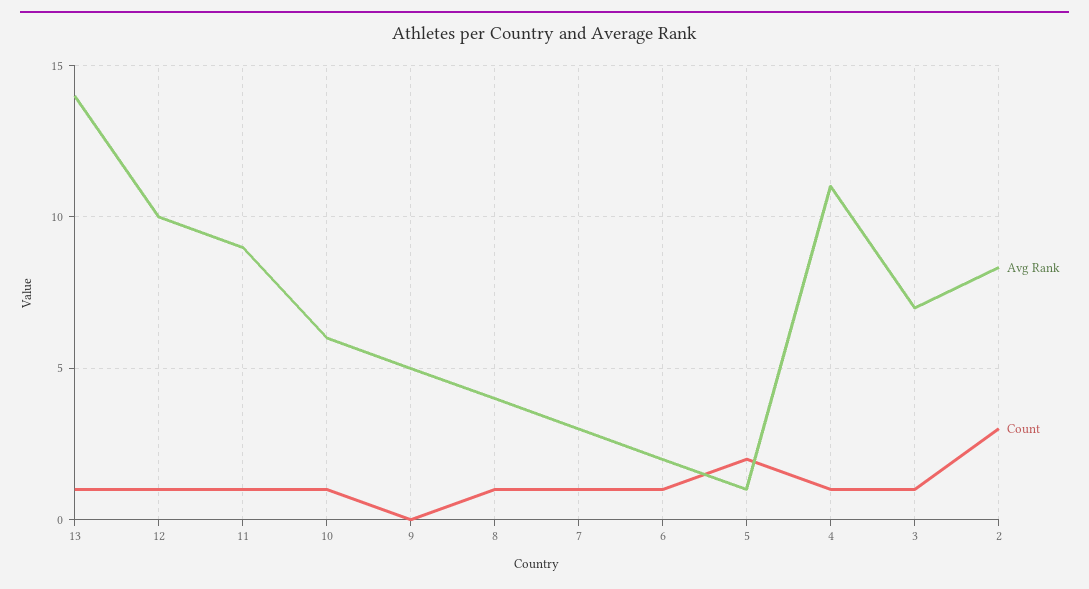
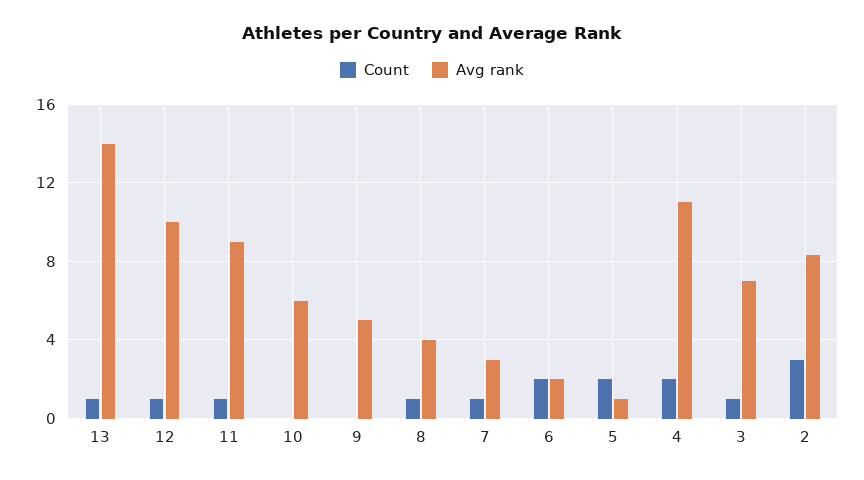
  {
    "Avg Rank": {
      "13": 14,
      "12": 10,
      "11": 9,
      "10": 6,
      "9": 5,
      "8": 4,
      "7": 3,
      "6": 2,
      "5": 1,
      "4": 11,
      "3": 7,
      "2": 8.5
    },
    "Count": {
      "13": 1,
      "12": 1,
      "11": 1,
-     "10": 1,
+     "10": 0,
      "9": 0,
      "8": 1,
      "7": 1,
-     "6": 1,
+     "6": 2,
      "5": 2,
-     "4": 1,
+     "4": 2,
      "3": 1,
      "2": 3
    }
  }

